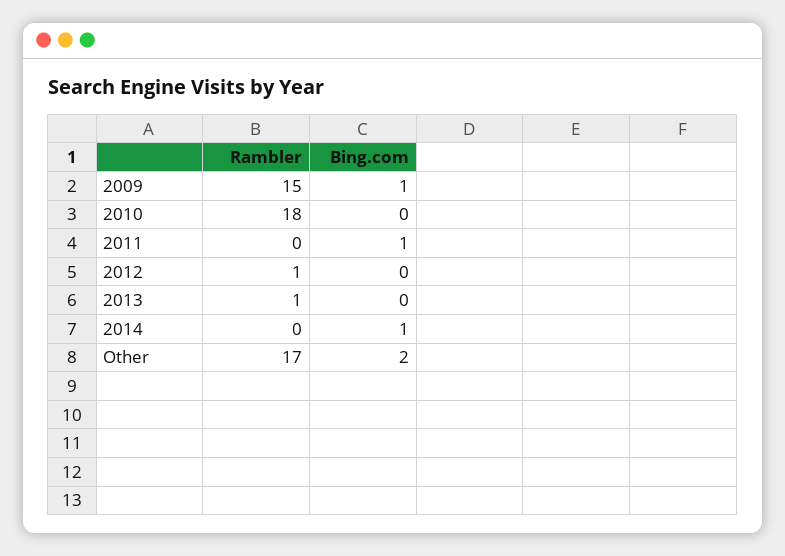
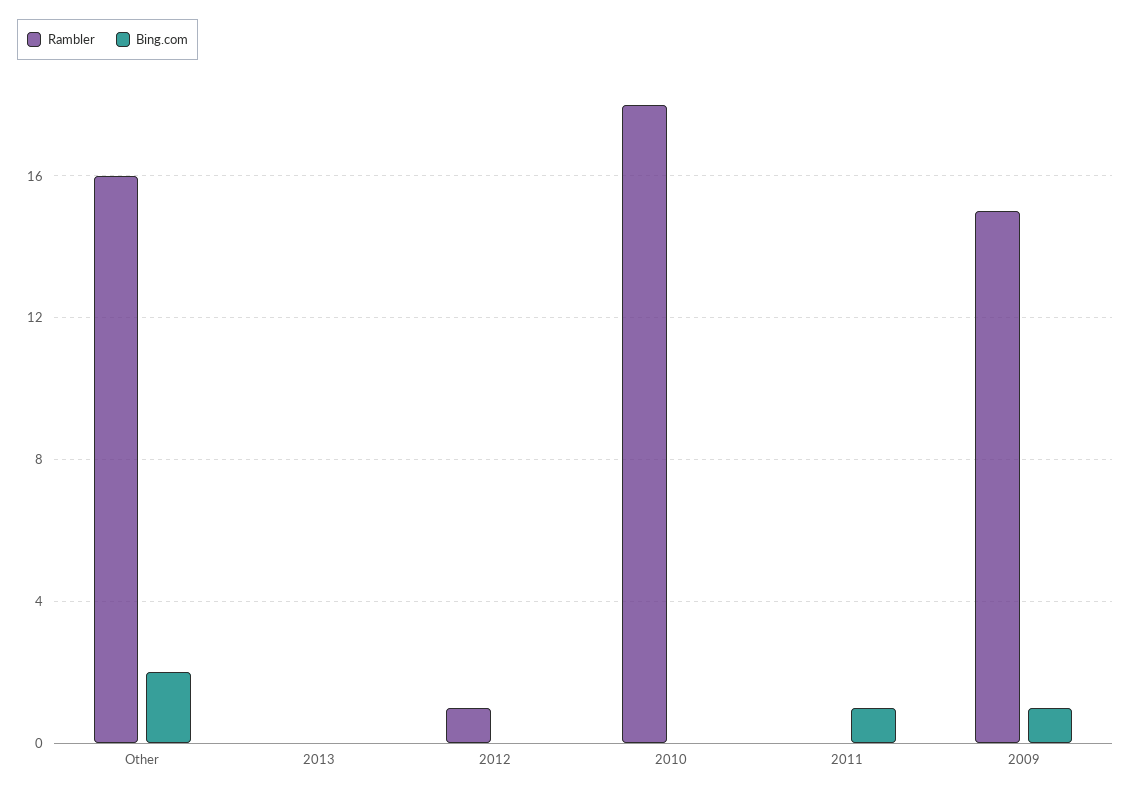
  {
    "Rambler": {
      "2009": 15,
      "2010": 18,
      "2011": 0,
      "2012": 1,
-     "2013": 1,
+     "2013": 0,
-     "2014": 0,
-     "Other": 17
+     "Other": 16
    },
    "Bing.com": {
      "2009": 1,
      "2010": 0,
      "2011": 1,
      "2012": 0,
      "2013": 0,
-     "2014": 1,
      "Other": 2
    }
  }

